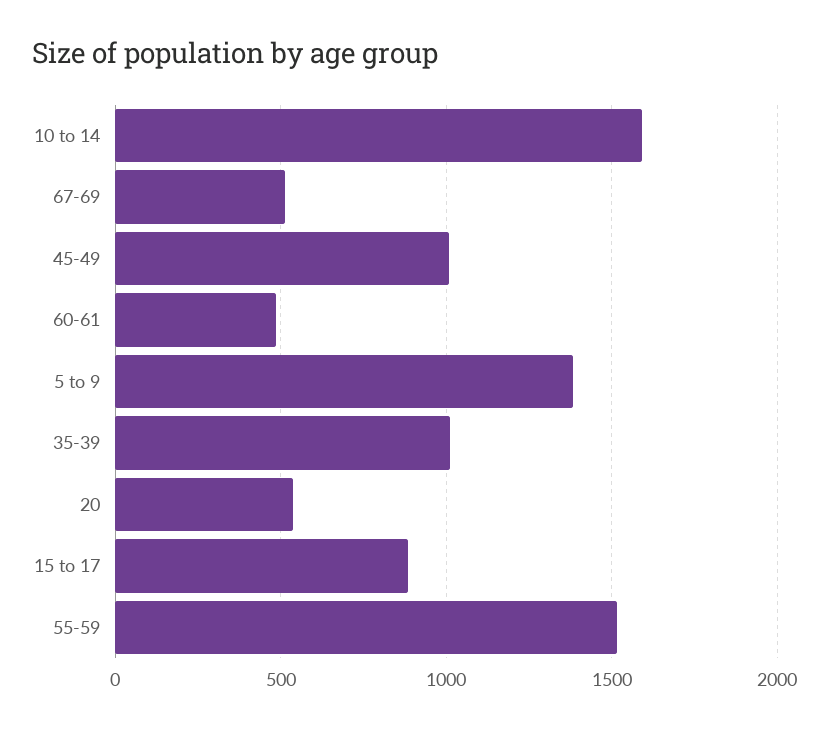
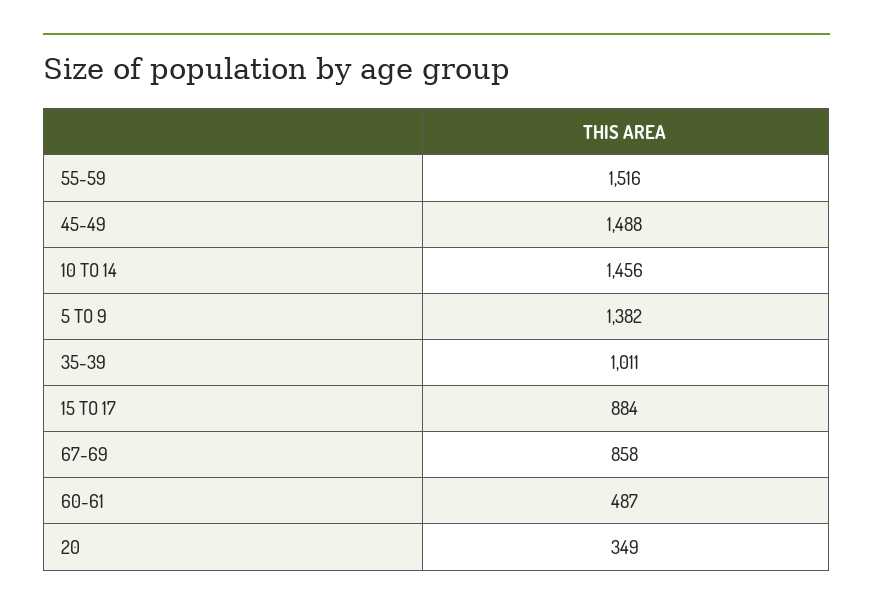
  {
-   "10 to 14": 1600,
+   "10 to 14": 1456,
-   "67-69": 500,
+   "67-69": 858,
-   "45-49": 1000,
+   "45-49": 1488,
    "60-61": 487,
    "5 to 9": 1382,
    "35-39": 1011,
-   "20": 550,
+   "20": 349,
    "15 to 17": 884,
    "55-59": 1516
  }

